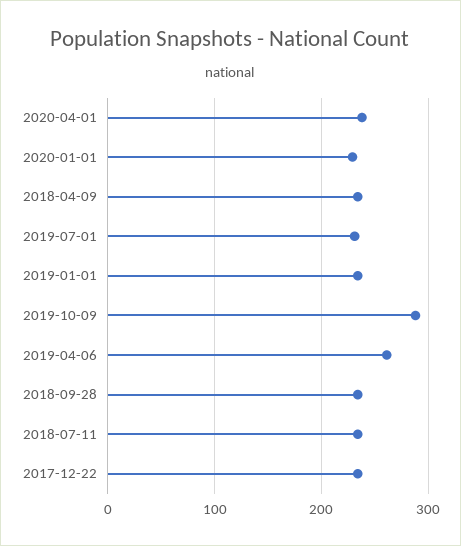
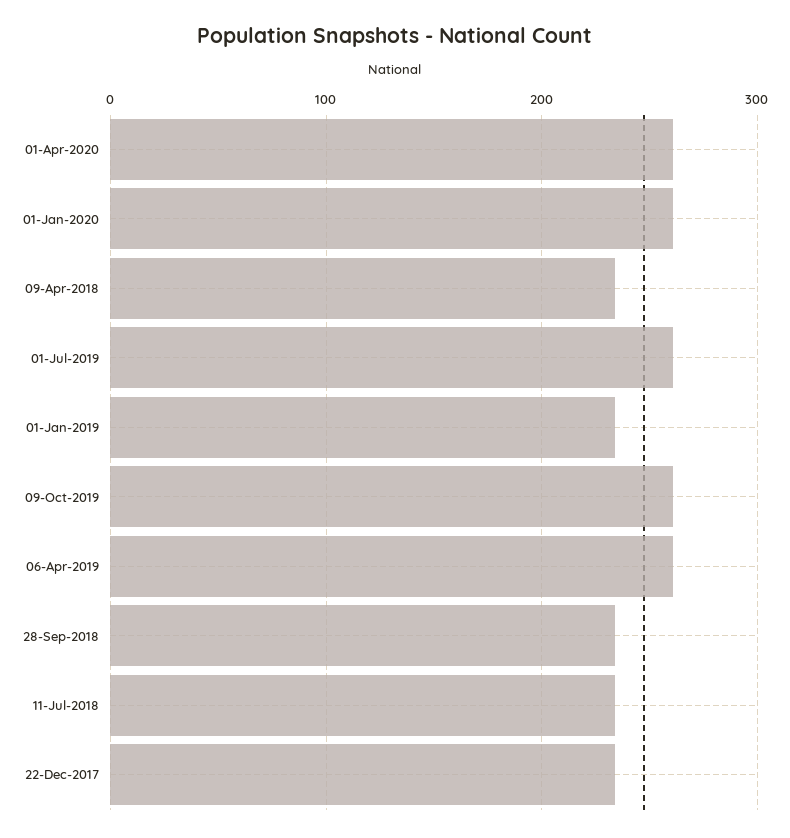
  {
-   "2020-04-01": 240,
+   "2020-04-01": 260,
-   "2020-01-01": 230,
+   "2020-01-01": 260,
    "2018-04-09": 230,
-   "2019-07-01": 230,
+   "2019-07-01": 260,
    "2019-01-01": 230,
-   "2019-10-09": 290,
+   "2019-10-09": 260,
    "2019-04-06": 260,
    "2018-09-28": 230,
    "2018-07-11": 230,
    "2017-12-22": 230
  }

